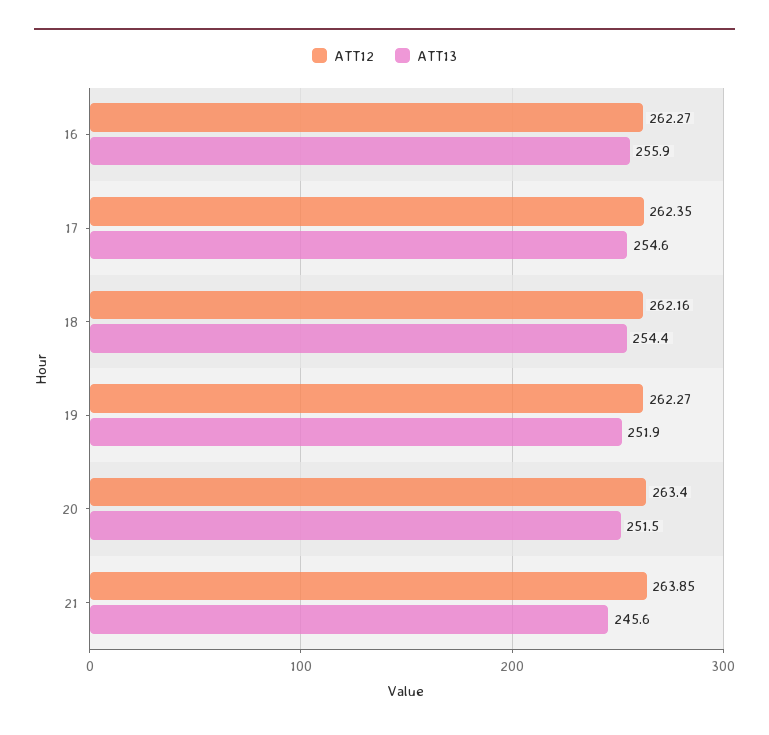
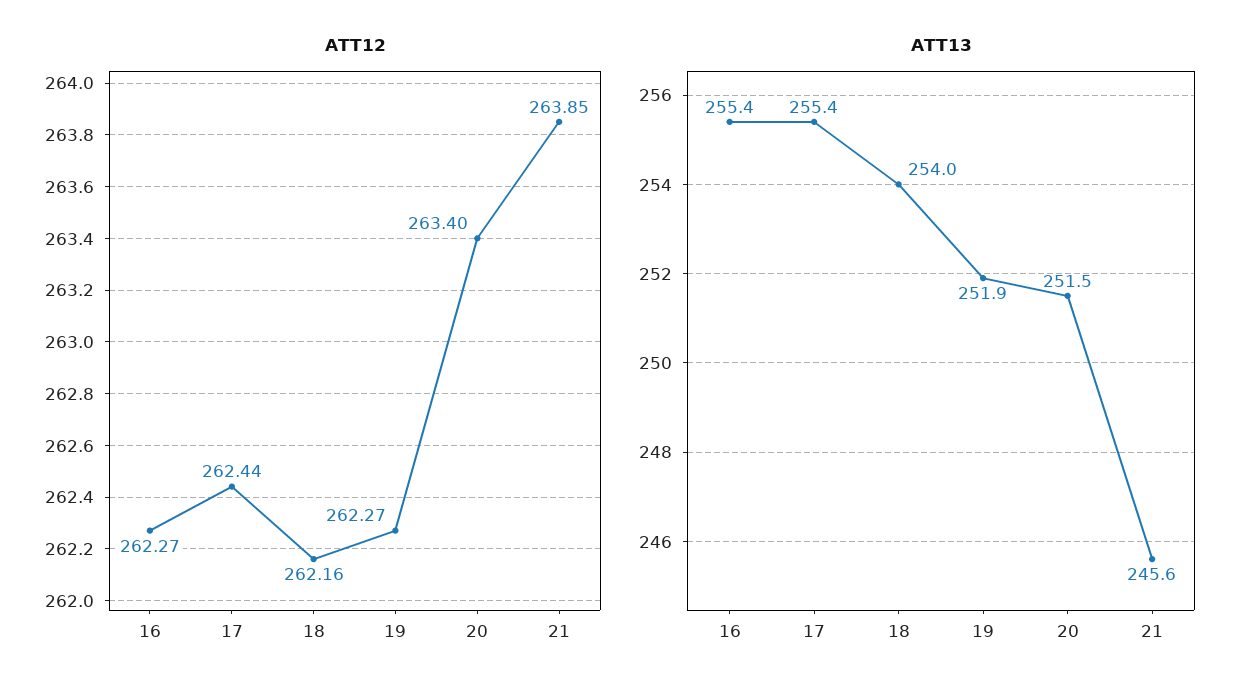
  {
    "ATT12": {
      "16": 262.27,
-     "17": 262.35,
+     "17": 262.44,
      "18": 262.16,
      "19": 262.27,
      "20": 263.4,
      "21": 263.85
    },
    "ATT13": {
-     "16": 255.9,
+     "16": 255.4,
-     "17": 254.6,
+     "17": 255.4,
-     "18": 254.4,
+     "18": 254,
      "19": 251.9,
      "20": 251.5,
      "21": 245.6
    }
  }

